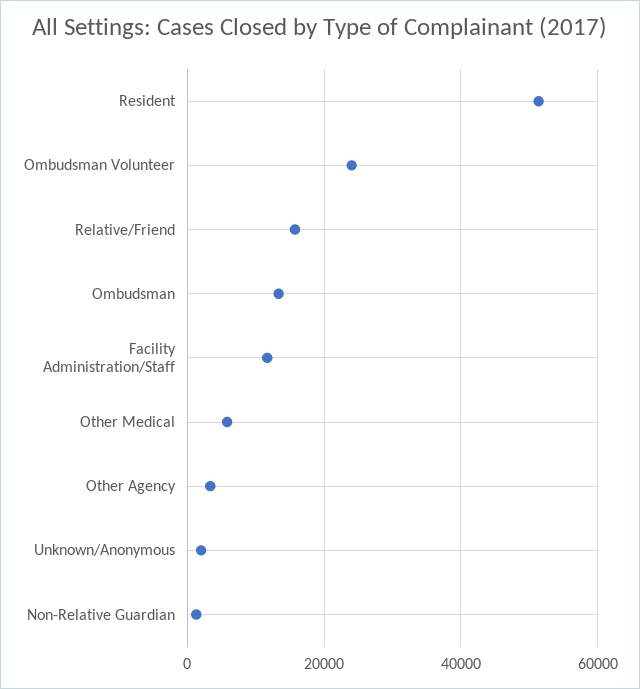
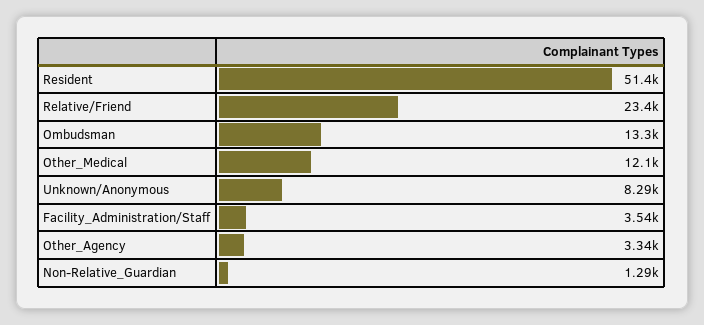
  {
    "Resident": 51400,
-   "Ombudsman Volunteer": 24000,
-   "Relative/Friend": 16000,
+   "Relative/Friend": 23400,
    "Ombudsman": 13300,
-   "Facility Administration/Staff": 12000,
+   "Facility Administration/Staff": 3540,
-   "Other Medical": 6000,
+   "Other Medical": 12100,
    "Other Agency": 3340,
-   "Unknown/Anonymous": 2000,
+   "Unknown/Anonymous": 8290,
    "Non-Relative Guardian": 1290
  }

